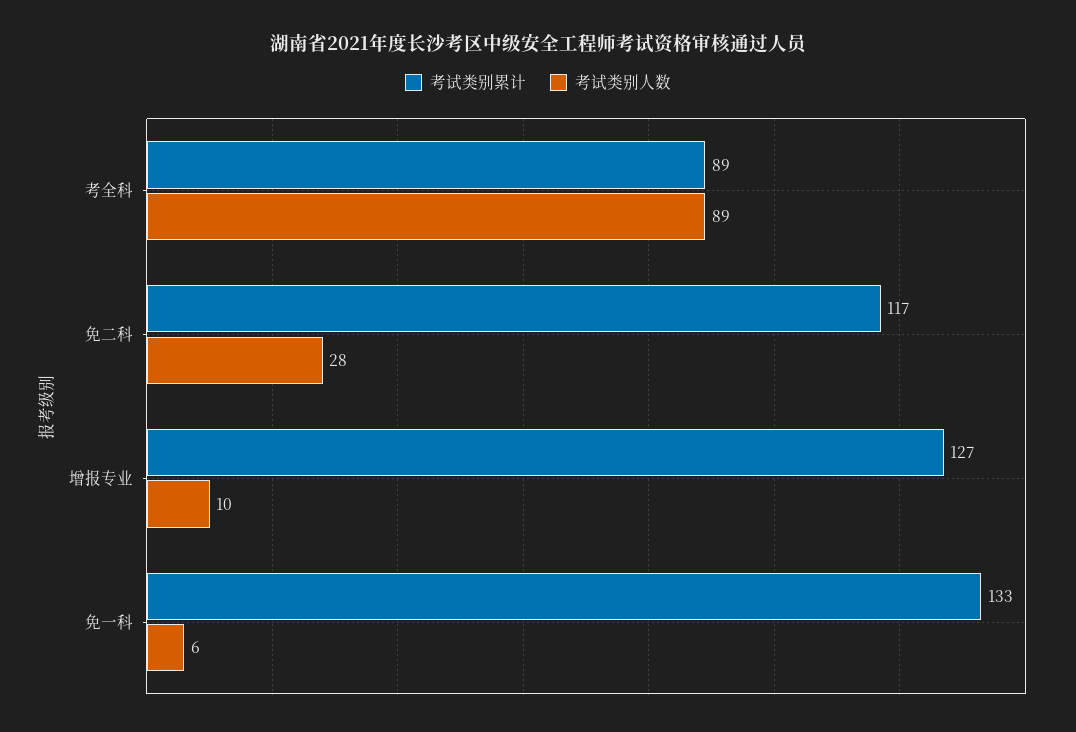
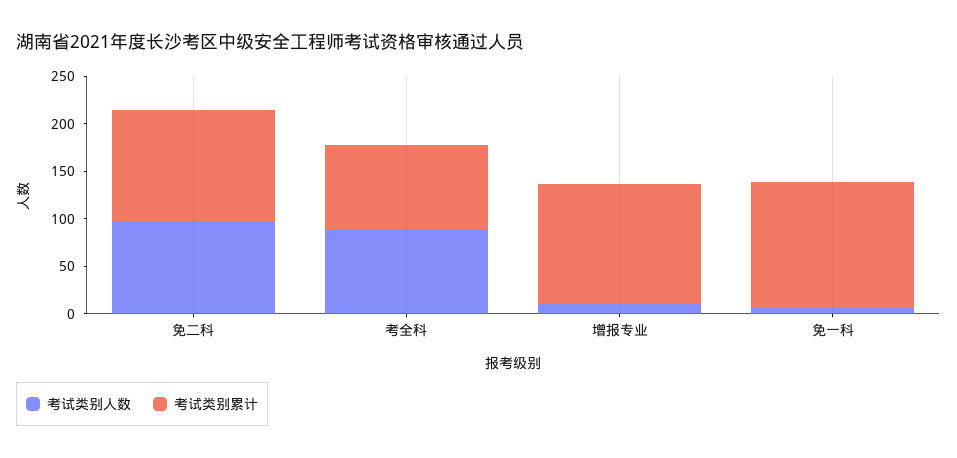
  {
    "考试类别累计": {
      "考全科": 89,
      "免二科": 117,
      "增报专业": 127,
      "免一科": 133
    },
    "考试类别人数": {
      "考全科": 89,
-     "免二科": 28,
+     "免二科": 100,
      "增报专业": 10,
      "免一科": 6
    }
  }

